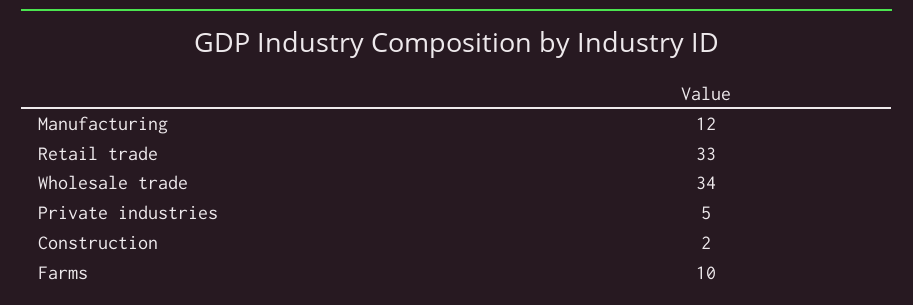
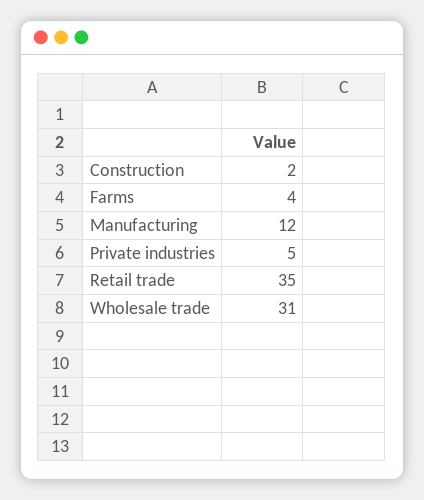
  {
    "Manufacturing": 12,
-   "Retail trade": 33,
+   "Retail trade": 35,
-   "Wholesale trade": 34,
+   "Wholesale trade": 31,
    "Private industries": 5,
    "Construction": 2,
-   "Farms": 10
+   "Farms": 4
  }

